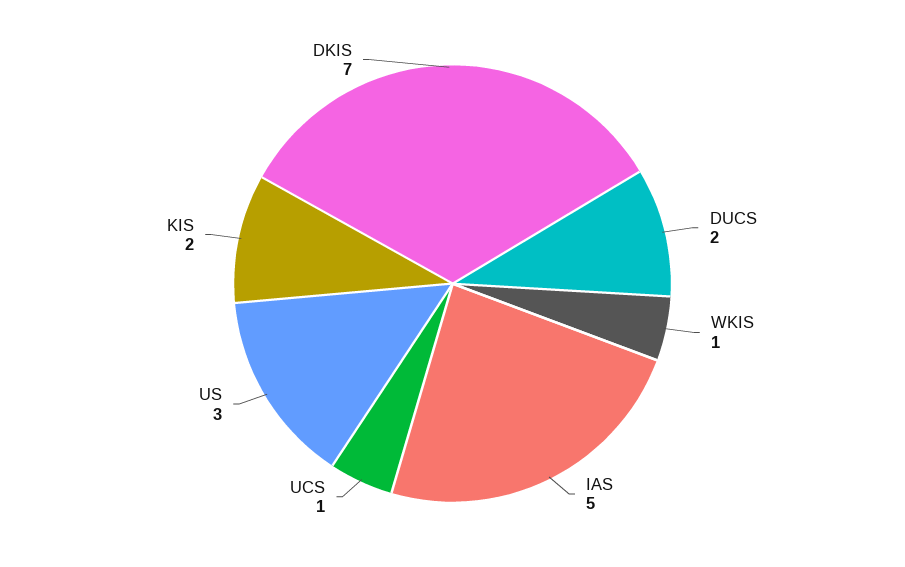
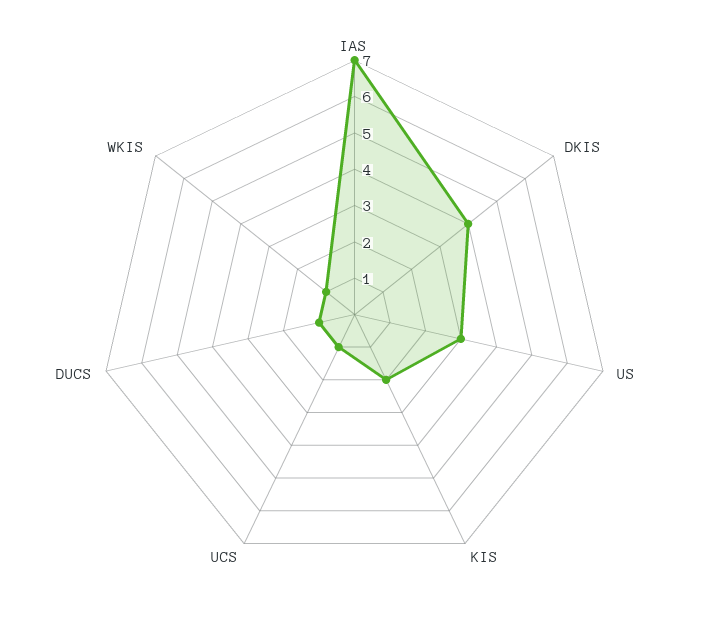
  {
-   "DUCS": 2,
+   "DUCS": 1,
    "WKIS": 1,
-   "IAS": 5,
+   "IAS": 7,
    "UCS": 1,
    "US": 3,
    "KIS": 2,
-   "DKIS": 7
+   "DKIS": 4
  }

